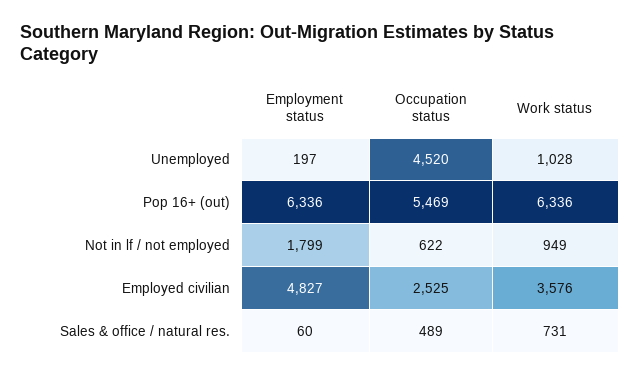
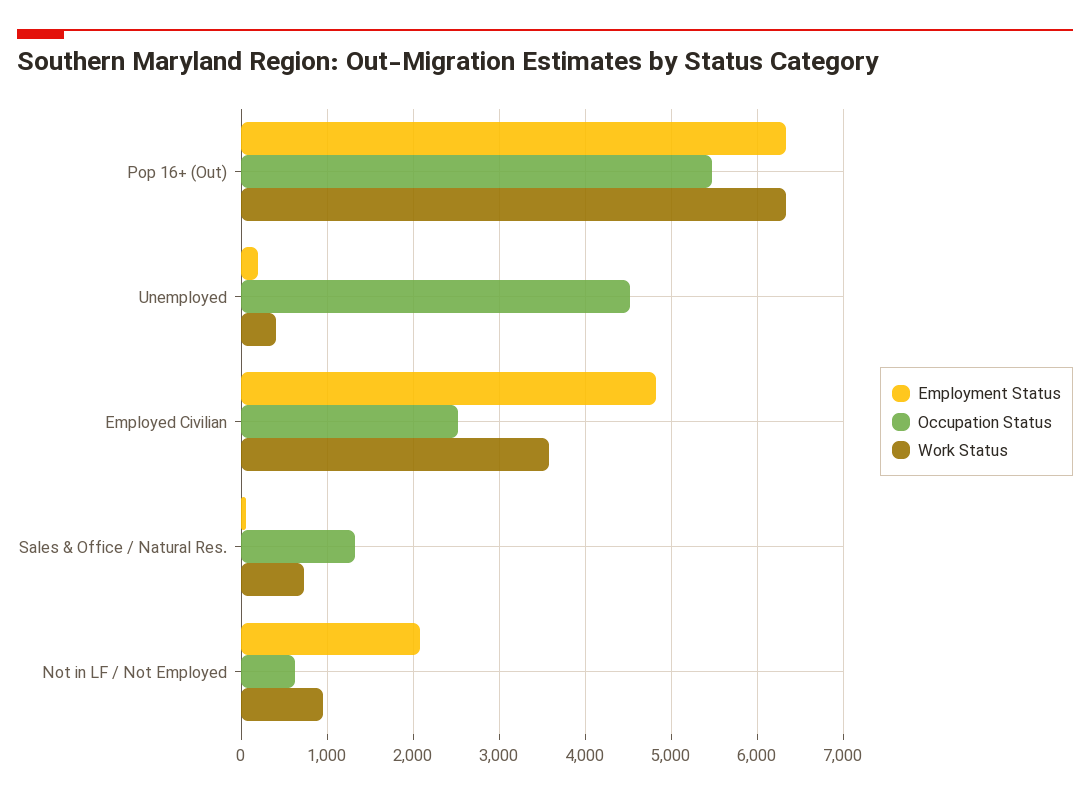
  {
    "Employment status": {
      "Unemployed": 197,
      "Pop 16+ (out)": 6336,
-     "Not in lf / not employed": 1799,
+     "Not in lf / not employed": 2100,
      "Employed civilian": 4827,
      "Sales & office / natural res.": 60
    },
    "Occupation status": {
      "Unemployed": 4520,
      "Pop 16+ (out)": 5469,
      "Not in lf / not employed": 622,
      "Employed civilian": 2525,
-     "Sales & office / natural res.": 489
+     "Sales & office / natural res.": 1300
    },
    "Work status": {
-     "Unemployed": 1028,
+     "Unemployed": 400,
      "Pop 16+ (out)": 6336,
      "Not in lf / not employed": 949,
      "Employed civilian": 3576,
      "Sales & office / natural res.": 731
    }
  }

